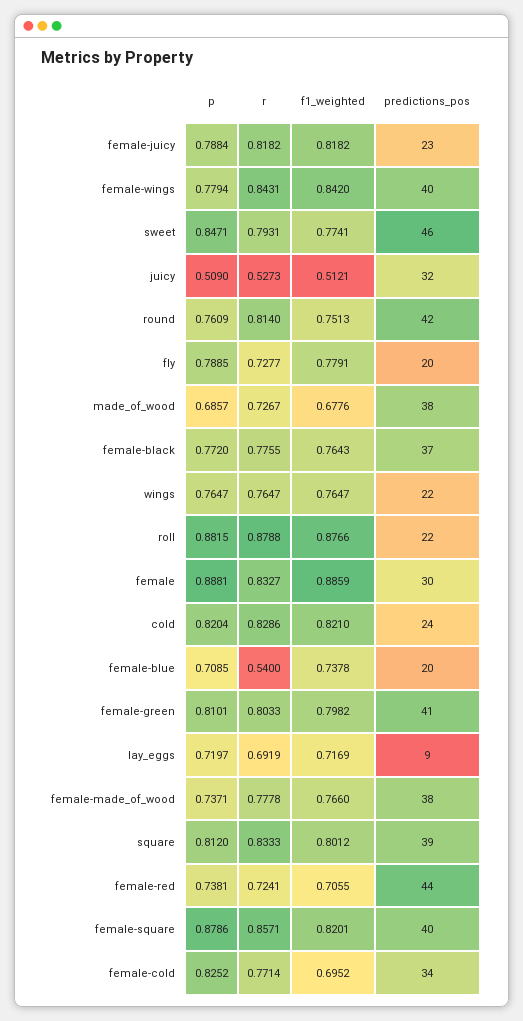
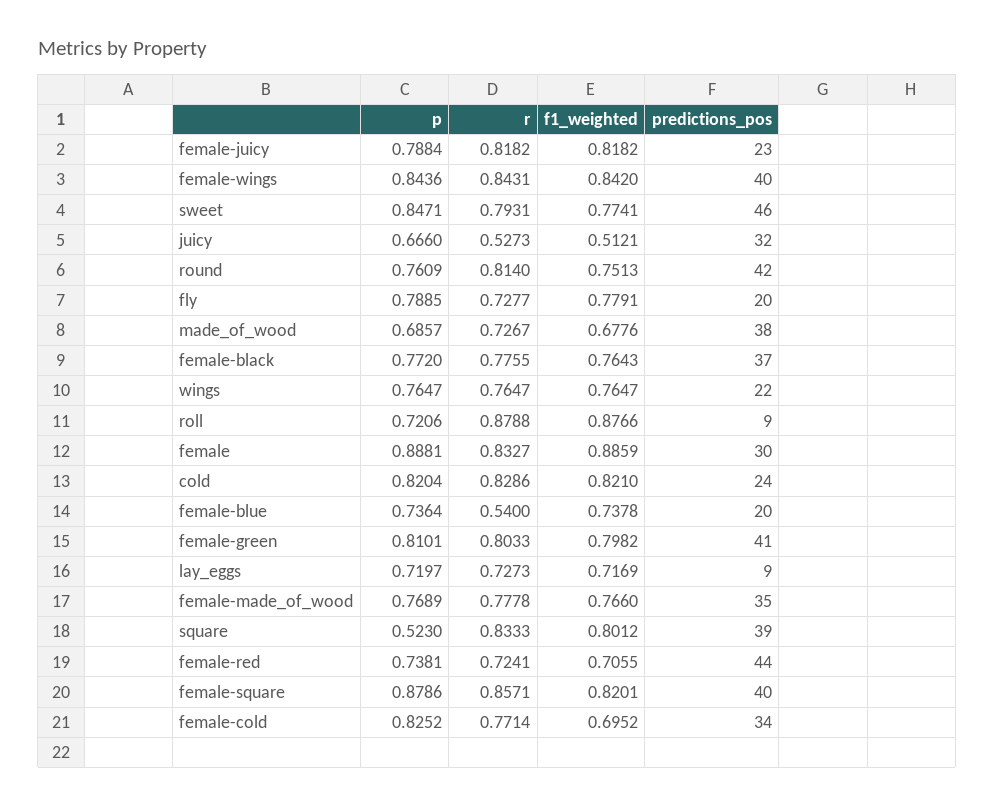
  {
    "p": {
      "female-juicy": 0.7884,
-     "female-wings": 0.7794,
+     "female-wings": 0.8436,
      "sweet": 0.8471,
-     "juicy": 0.509,
+     "juicy": 0.666,
      "round": 0.7609,
      "fly": 0.7885,
      "made_of_wood": 0.6857,
      "female-black": 0.772,
      "wings": 0.7647,
-     "roll": 0.8815,
+     "roll": 0.7206,
      "female": 0.8881,
      "cold": 0.8204,
-     "female-blue": 0.7085,
+     "female-blue": 0.7364,
      "female-green": 0.8101,
      "lay_eggs": 0.7197,
-     "female-made_of_wood": 0.7371,
+     "female-made_of_wood": 0.7689,
-     "square": 0.812,
+     "square": 0.523,
      "female-red": 0.7381,
      "female-square": 0.8786,
      "female-cold": 0.8252
    },
    "r": {
      "female-juicy": 0.8182,
      "female-wings": 0.8431,
      "sweet": 0.7931,
      "juicy": 0.5273,
      "round": 0.814,
      "fly": 0.7277,
      "made_of_wood": 0.7267,
      "female-black": 0.7755,
      "wings": 0.7647,
      "roll": 0.8788,
      "female": 0.8327,
      "cold": 0.8286,
      "female-blue": 0.54,
      "female-green": 0.8033,
-     "lay_eggs": 0.6919,
+     "lay_eggs": 0.7273,
      "female-made_of_wood": 0.7778,
      "square": 0.8333,
      "female-red": 0.7241,
      "female-square": 0.8571,
      "female-cold": 0.7714
    },
    "f1_weighted": {
      "female-juicy": 0.8182,
      "female-wings": 0.842,
      "sweet": 0.7741,
      "juicy": 0.5121,
      "round": 0.7513,
      "fly": 0.7791,
      "made_of_wood": 0.6776,
      "female-black": 0.7643,
      "wings": 0.7647,
      "roll": 0.8766,
      "female": 0.8859,
      "cold": 0.821,
      "female-blue": 0.7378,
      "female-green": 0.7982,
      "lay_eggs": 0.7169,
      "female-made_of_wood": 0.766,
      "square": 0.8012,
      "female-red": 0.7055,
      "female-square": 0.8201,
      "female-cold": 0.6952
    },
    "predictions_pos": {
      "female-juicy": 23,
      "female-wings": 40,
      "sweet": 46,
      "juicy": 32,
      "round": 42,
      "fly": 20,
      "made_of_wood": 38,
      "female-black": 37,
      "wings": 22,
-     "roll": 22,
+     "roll": 9,
      "female": 30,
      "cold": 24,
      "female-blue": 20,
      "female-green": 41,
      "lay_eggs": 9,
-     "female-made_of_wood": 38,
+     "female-made_of_wood": 35,
      "square": 39,
      "female-red": 44,
      "female-square": 40,
      "female-cold": 34
    }
  }

